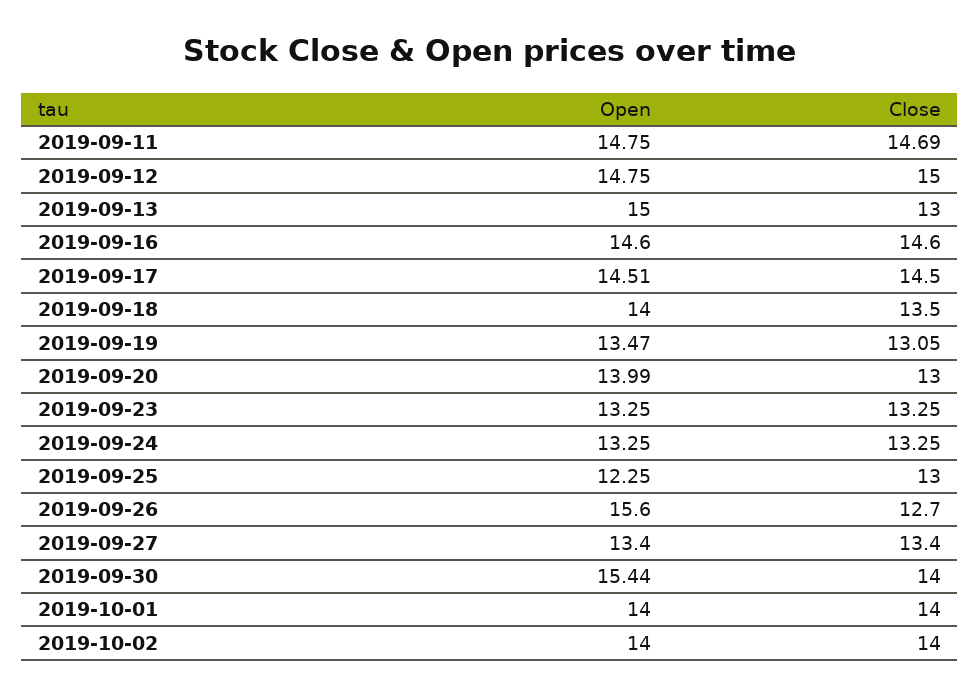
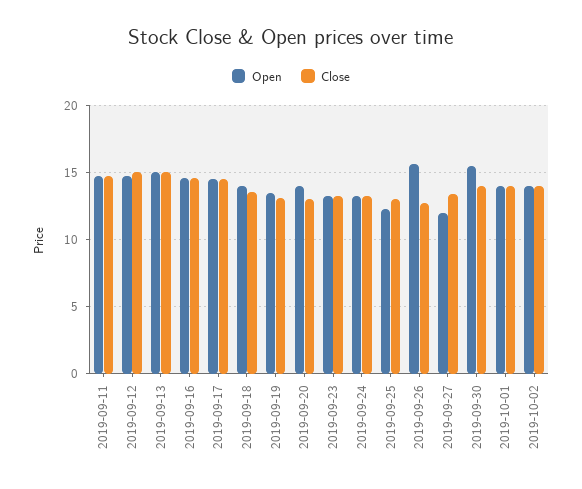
  {
    "Open": {
      "2019-09-11": 14.75,
      "2019-09-12": 14.75,
      "2019-09-13": 15,
      "2019-09-16": 14.6,
      "2019-09-17": 14.51,
      "2019-09-18": 14,
      "2019-09-19": 13.47,
      "2019-09-20": 13.99,
      "2019-09-23": 13.25,
      "2019-09-24": 13.25,
      "2019-09-25": 12.25,
      "2019-09-26": 15.6,
-     "2019-09-27": 13.4,
+     "2019-09-27": 12,
      "2019-09-30": 15.44,
      "2019-10-01": 14,
      "2019-10-02": 14
    },
    "Close": {
      "2019-09-11": 14.69,
      "2019-09-12": 15,
-     "2019-09-13": 13,
+     "2019-09-13": 15,
      "2019-09-16": 14.6,
      "2019-09-17": 14.5,
      "2019-09-18": 13.5,
      "2019-09-19": 13.05,
      "2019-09-20": 13,
      "2019-09-23": 13.25,
      "2019-09-24": 13.25,
      "2019-09-25": 13,
      "2019-09-26": 12.7,
      "2019-09-27": 13.4,
      "2019-09-30": 14,
      "2019-10-01": 14,
      "2019-10-02": 14
    }
  }

